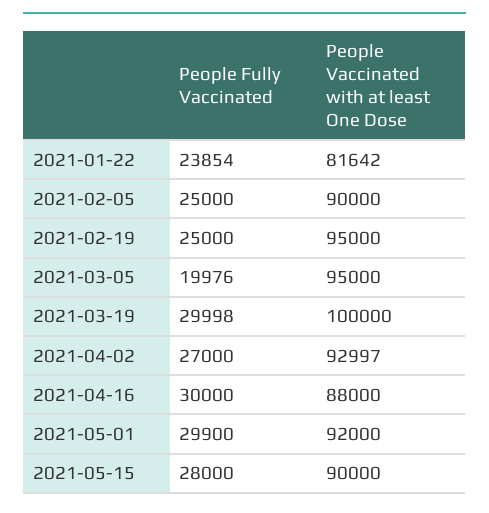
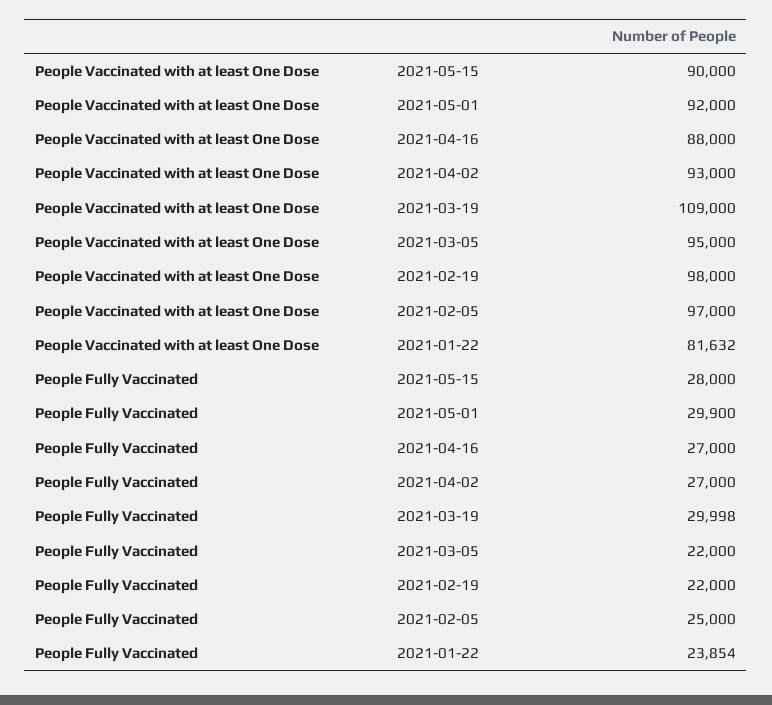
  {
    "People Fully Vaccinated": {
      "2021-01-22": 23854,
      "2021-02-05": 25000,
-     "2021-02-19": 25000,
+     "2021-02-19": 22000,
-     "2021-03-05": 19976,
+     "2021-03-05": 22000,
      "2021-03-19": 29998,
      "2021-04-02": 27000,
-     "2021-04-16": 30000,
+     "2021-04-16": 27000,
      "2021-05-01": 29900,
      "2021-05-15": 28000
    },
    "People Vaccinated with at least One Dose": {
-     "2021-01-22": 81642,
+     "2021-01-22": 81632,
-     "2021-02-05": 90000,
+     "2021-02-05": 97000,
-     "2021-02-19": 95000,
+     "2021-02-19": 98000,
      "2021-03-05": 95000,
-     "2021-03-19": 100000,
+     "2021-03-19": 109000,
-     "2021-04-02": 92997,
+     "2021-04-02": 93000,
      "2021-04-16": 88000,
      "2021-05-01": 92000,
      "2021-05-15": 90000
    }
  }

